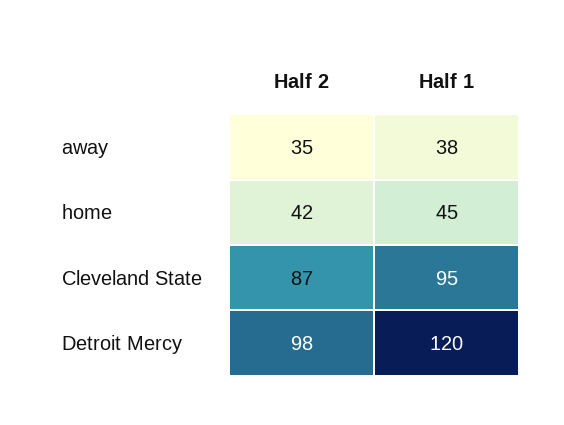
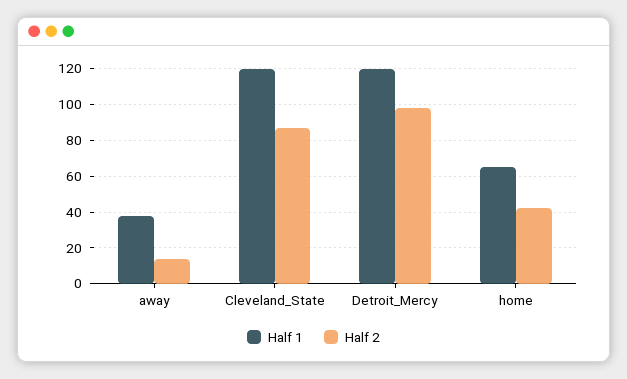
  {
    "Half 2": {
-     "away": 35,
+     "away": 15,
      "home": 42,
      "Cleveland State": 87,
      "Detroit Mercy": 98
    },
    "Half 1": {
      "away": 38,
-     "home": 45,
+     "home": 65,
-     "Cleveland State": 95,
+     "Cleveland State": 120,
      "Detroit Mercy": 120
    }
  }

